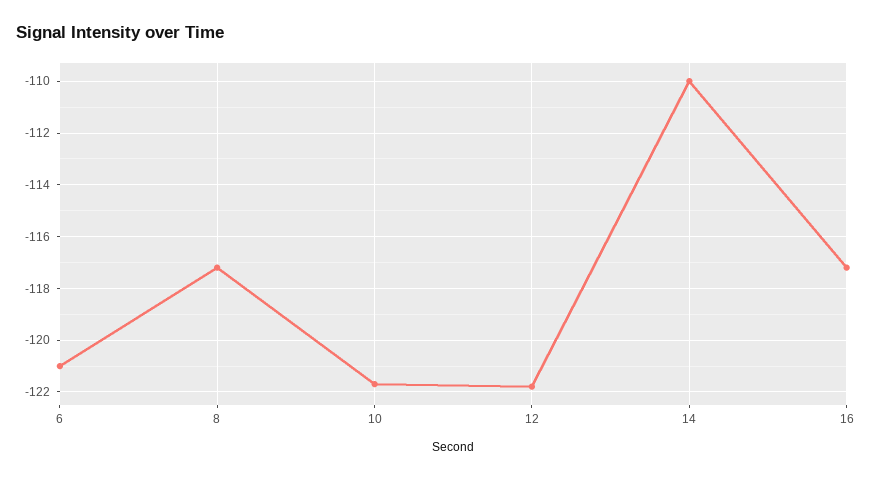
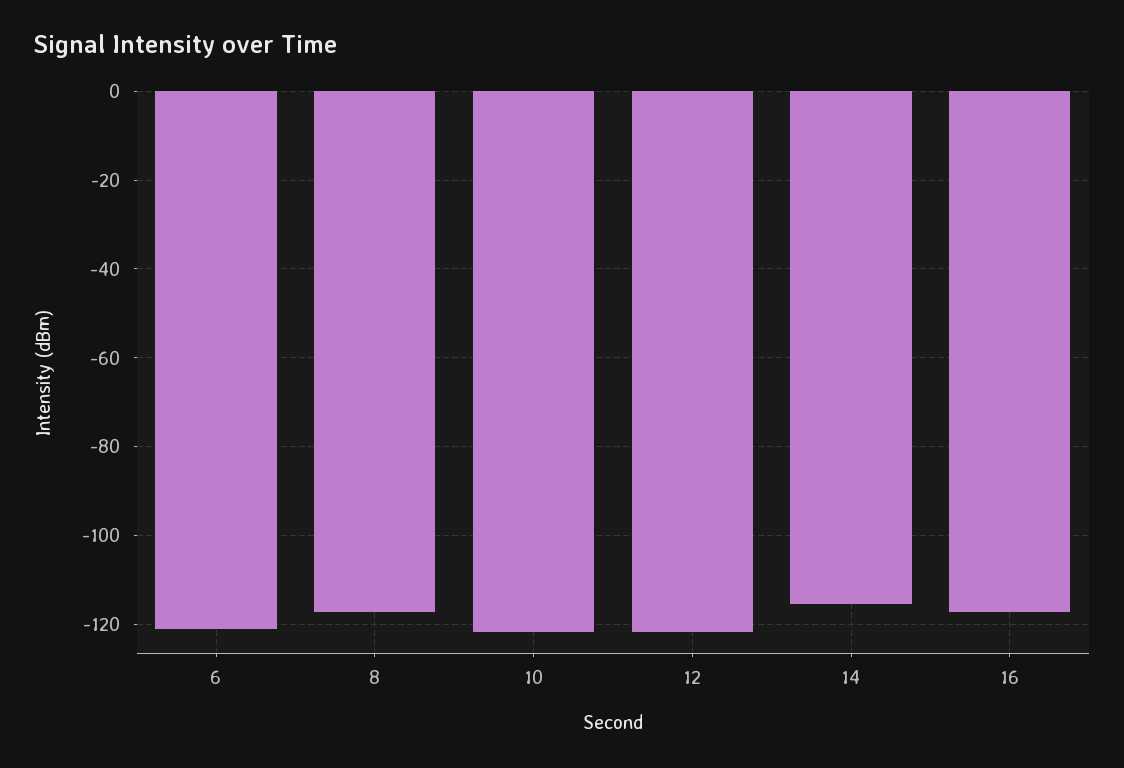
  {
    "6": -121,
    "8": -117,
    "10": -121.5,
    "12": -122,
-   "14": -110,
+   "14": -116,
    "16": -117
  }

